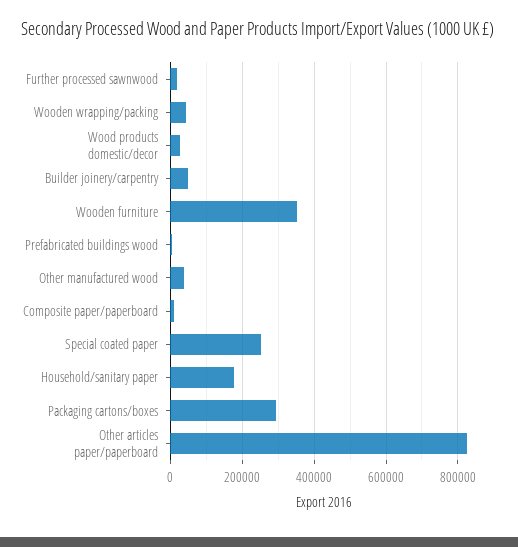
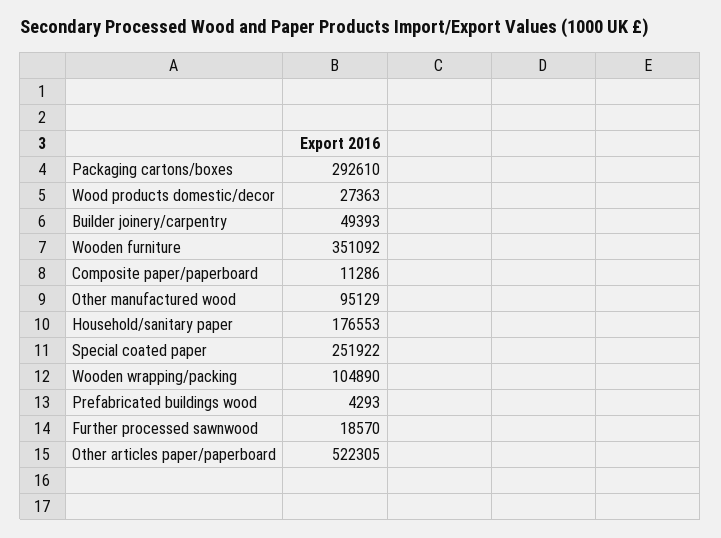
  {
    "Further processed sawnwood": 18570,
-   "Wooden wrapping/packing": 40000,
+   "Wooden wrapping/packing": 104890,
    "Wood products domestic/decor": 27363,
    "Builder joinery/carpentry": 49393,
    "Wooden furniture": 351092,
    "Prefabricated buildings wood": 4293,
-   "Other manufactured wood": 40000,
+   "Other manufactured wood": 95129,
    "Composite paper/paperboard": 11286,
    "Special coated paper": 251922,
    "Household/sanitary paper": 176553,
    "Packaging cartons/boxes": 292610,
-   "Other articles paper/paperboard": 820000
+   "Other articles paper/paperboard": 522305
  }

